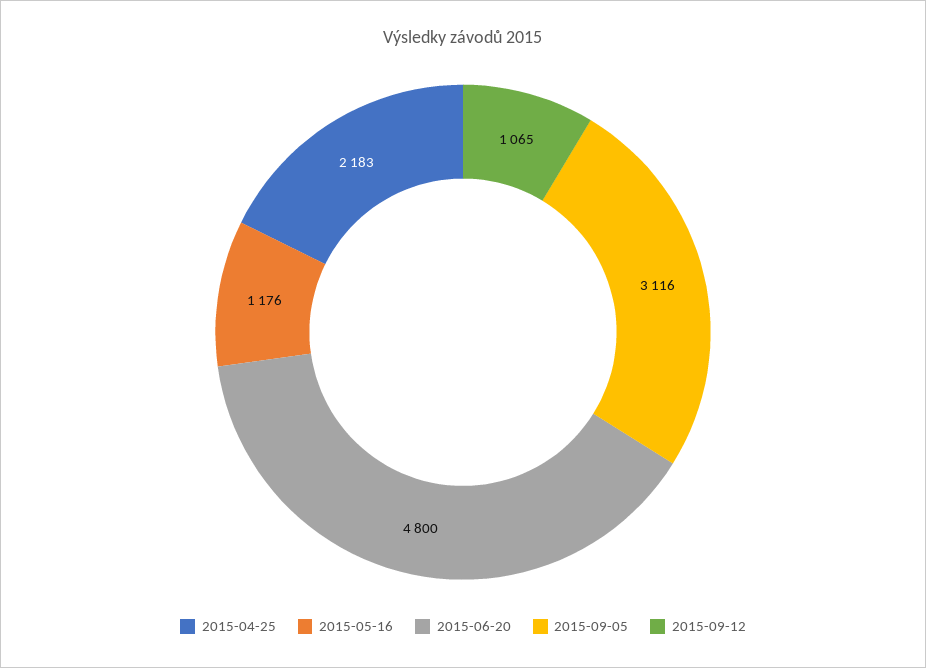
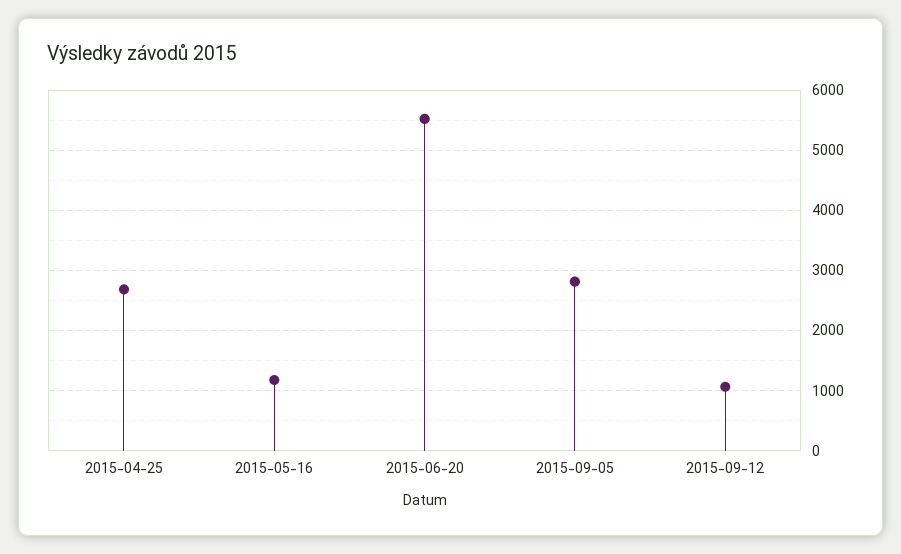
  {
-   "2015-04-25": 2183,
+   "2015-04-25": 2700,
    "2015-05-16": 1176,
-   "2015-06-20": 4800,
+   "2015-06-20": 5500,
-   "2015-09-05": 3116,
+   "2015-09-05": 2800,
    "2015-09-12": 1065
  }

